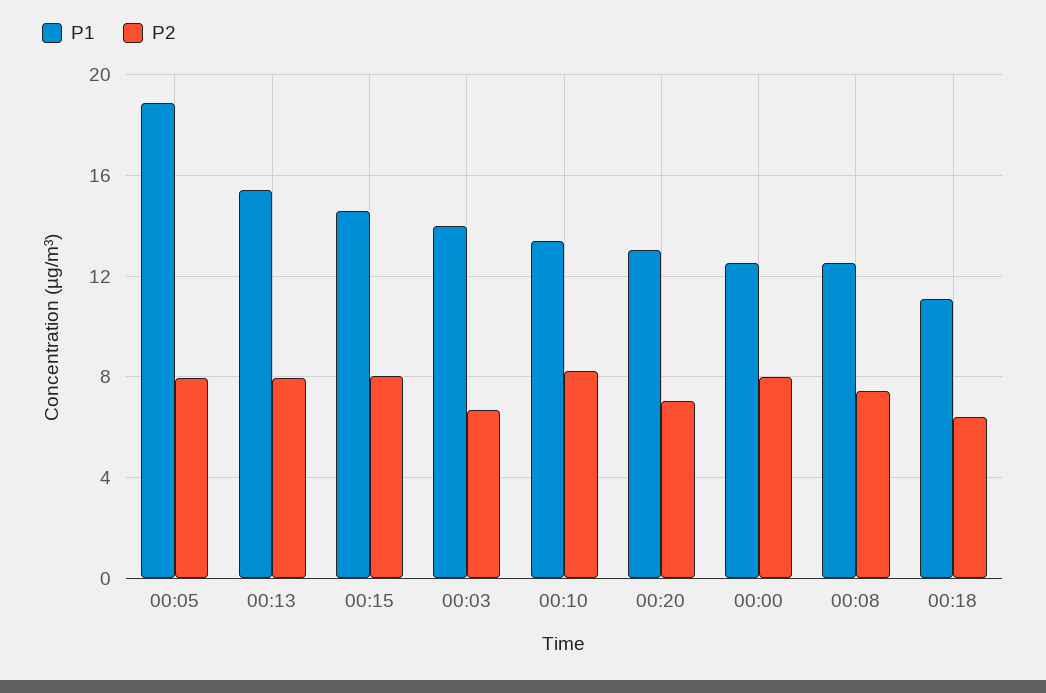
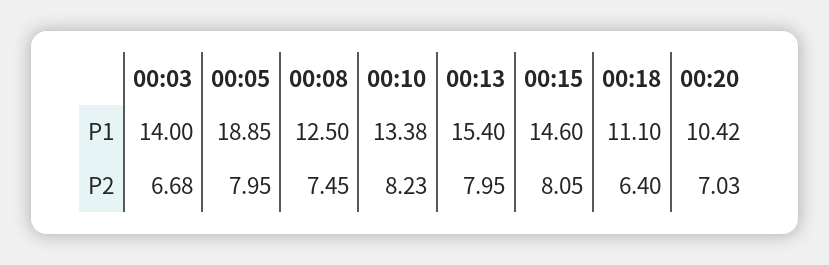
  {
    "P1": {
      "00:05": 18.85,
      "00:13": 15.4,
      "00:15": 14.6,
      "00:03": 14,
      "00:10": 13.38,
-     "00:20": 13,
+     "00:20": 10.42,
-     "00:00": 12.5,
      "00:08": 12.5,
      "00:18": 11.1
    },
    "P2": {
      "00:05": 7.95,
      "00:13": 7.95,
      "00:15": 8.05,
      "00:03": 6.68,
      "00:10": 8.23,
      "00:20": 7.03,
-     "00:00": 8,
      "00:08": 7.45,
      "00:18": 6.4
    }
  }

